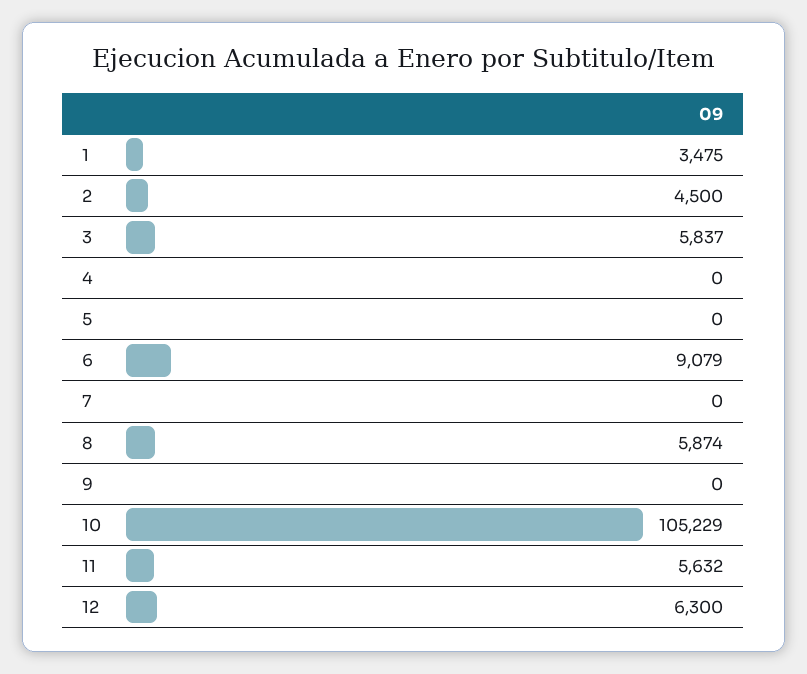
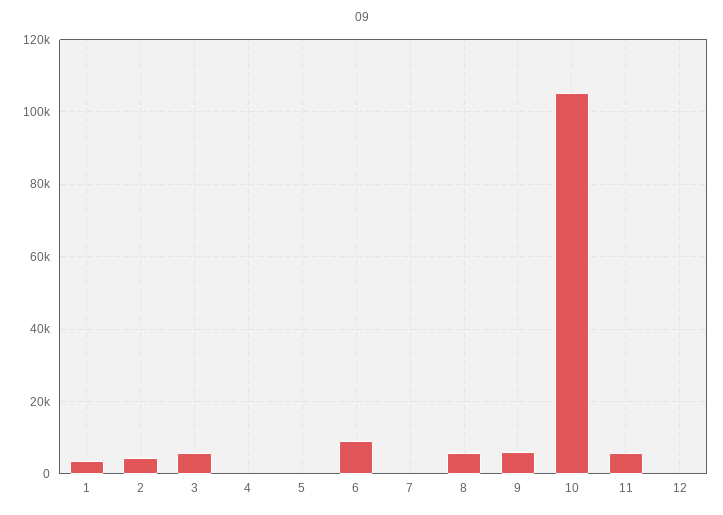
  {
    "1": 3475,
    "2": 4500,
    "3": 5837,
    "4": 0,
    "5": 0,
    "6": 9079,
    "7": 0,
    "8": 5874,
-   "9": 0,
+   "9": 6000,
    "10": 105229,
    "11": 5632,
-   "12": 6300
+   "12": 0
  }

